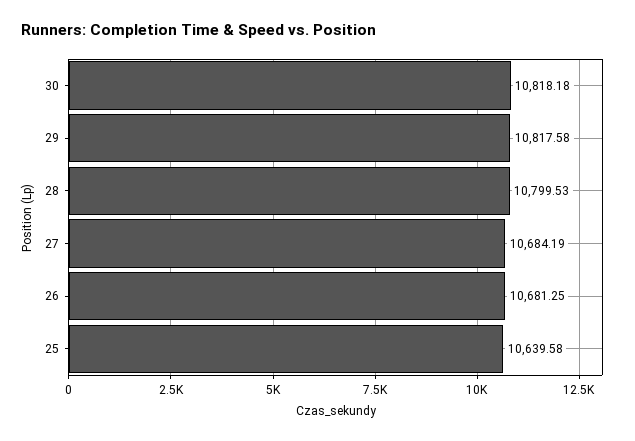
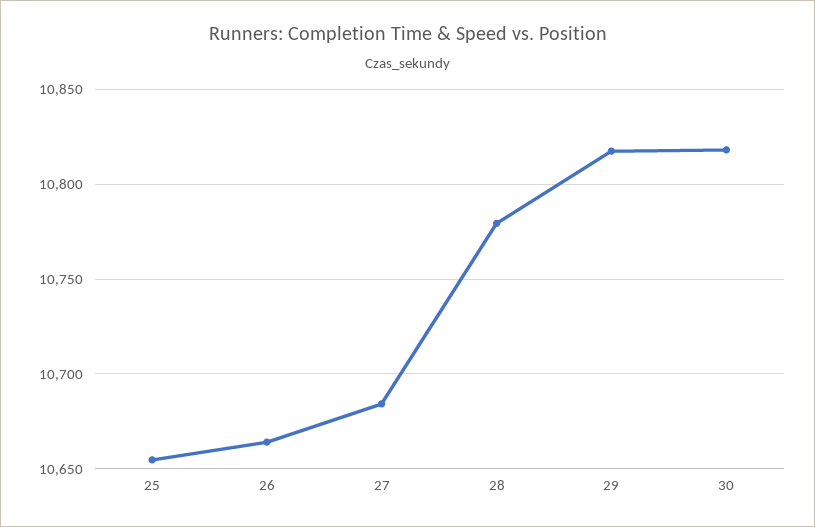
  {
    "30": 10818.18,
    "29": 10817.58,
-   "28": 10799.53,
+   "28": 10780,
    "27": 10684.19,
-   "26": 10681.25,
+   "26": 10665,
-   "25": 10639.58
+   "25": 10655
  }

